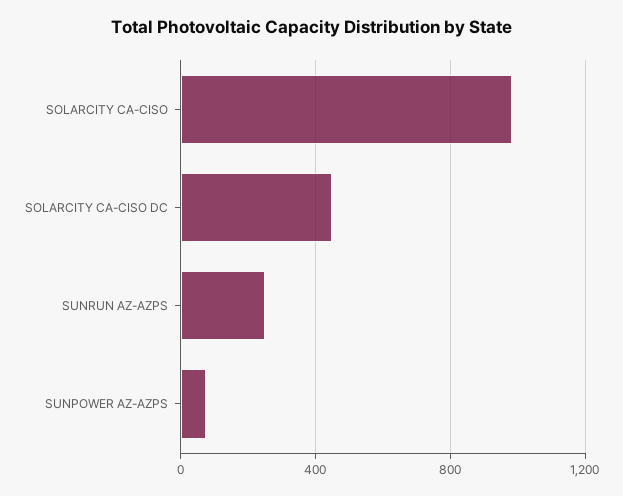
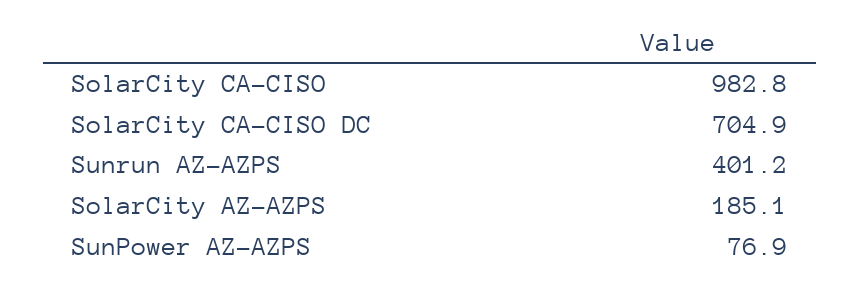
  {
    "SOLARCITY CA-CISO": 982.8,
-   "SOLARCITY CA-CISO DC": 450,
+   "SOLARCITY CA-CISO DC": 704.9,
-   "SUNRUN AZ-AZPS": 250,
+   "SUNRUN AZ-AZPS": 401.2,
-   "SUNPOWER AZ-AZPS": 76.9
+   "SUNPOWER AZ-AZPS": 76.9,
+   "SolarCity AZ-AZPS": 185.1
  }

